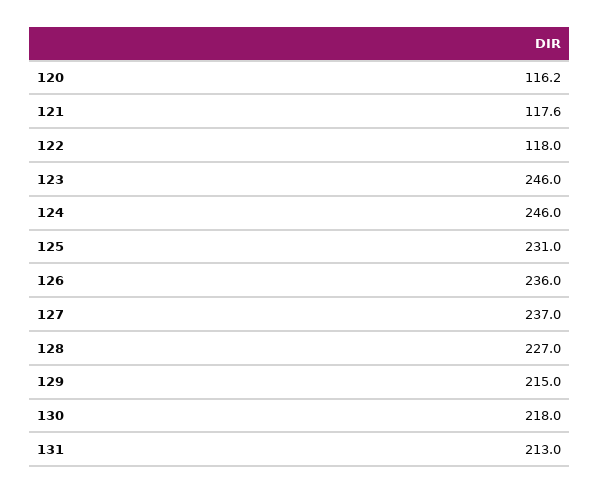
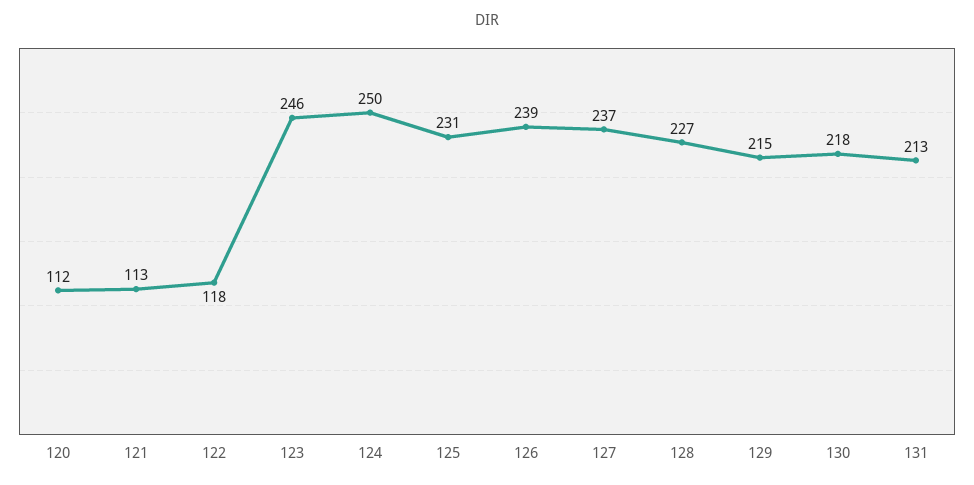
  {
-   "120": 116.2,
+   "120": 112,
-   "121": 117.6,
+   "121": 113,
    "122": 118,
    "123": 246,
-   "124": 246,
+   "124": 250,
    "125": 231,
-   "126": 236,
+   "126": 239,
    "127": 237,
    "128": 227,
    "129": 215,
    "130": 218,
    "131": 213
  }

